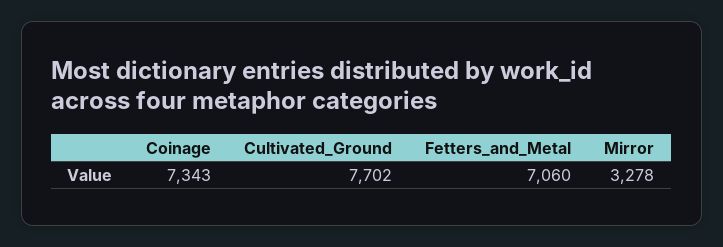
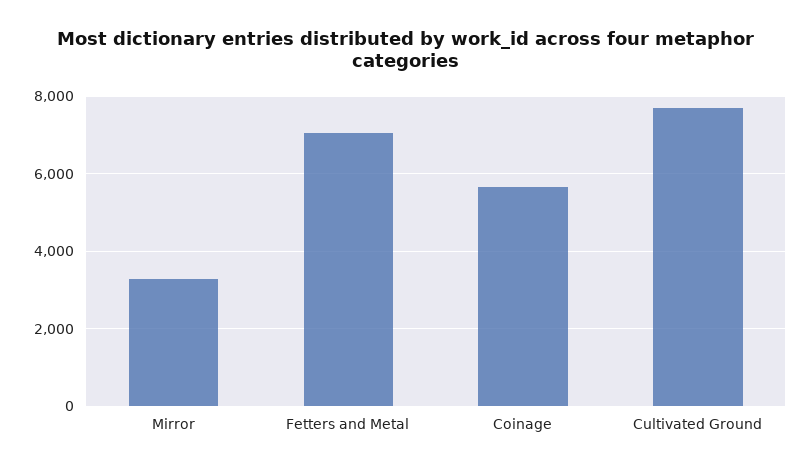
  {
-   "Coinage": 7343,
+   "Coinage": 5600,
    "Cultivated_Ground": 7702,
    "Fetters_and_Metal": 7060,
    "Mirror": 3278
  }

